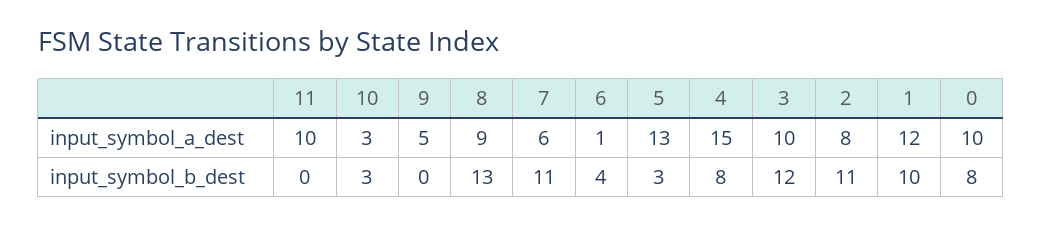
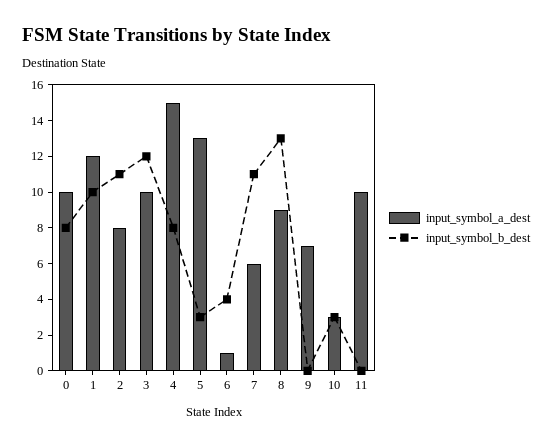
  {
    "input_symbol_a_dest": {
      "11": 10,
      "10": 3,
-     "9": 5,
+     "9": 7,
      "8": 9,
      "7": 6,
      "6": 1,
      "5": 13,
      "4": 15,
      "3": 10,
      "2": 8,
      "1": 12,
      "0": 10
    },
    "input_symbol_b_dest": {
      "11": 0,
      "10": 3,
      "9": 0,
      "8": 13,
      "7": 11,
      "6": 4,
      "5": 3,
      "4": 8,
      "3": 12,
      "2": 11,
      "1": 10,
      "0": 8
    }
  }

